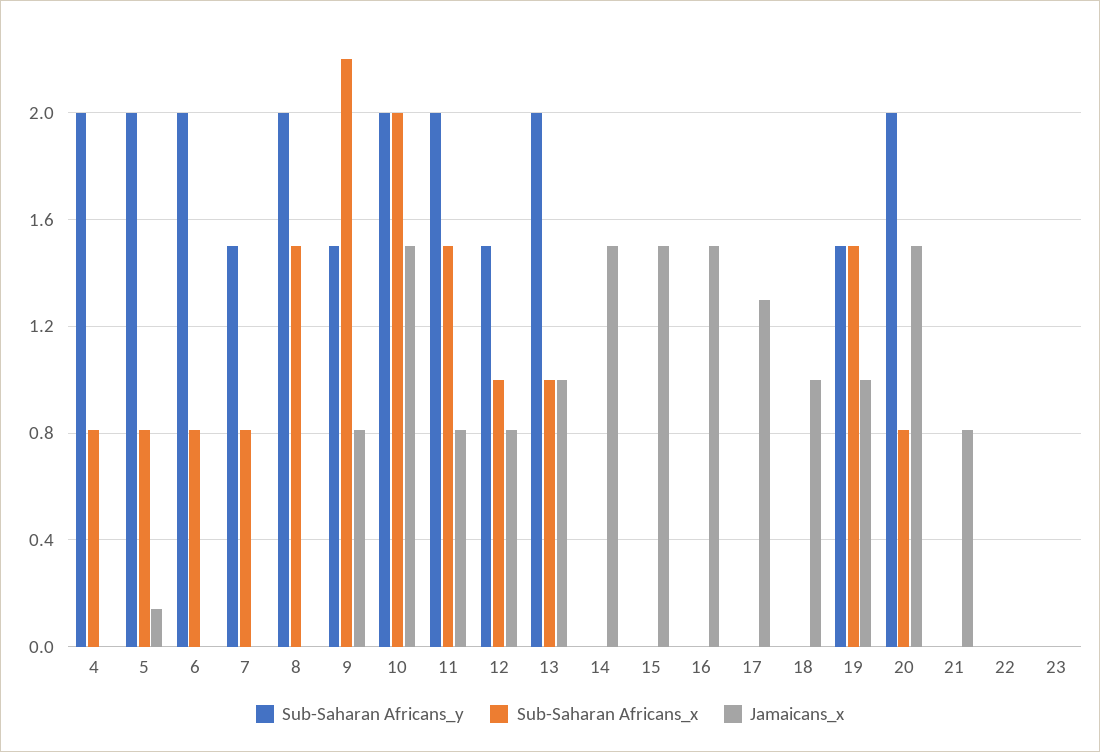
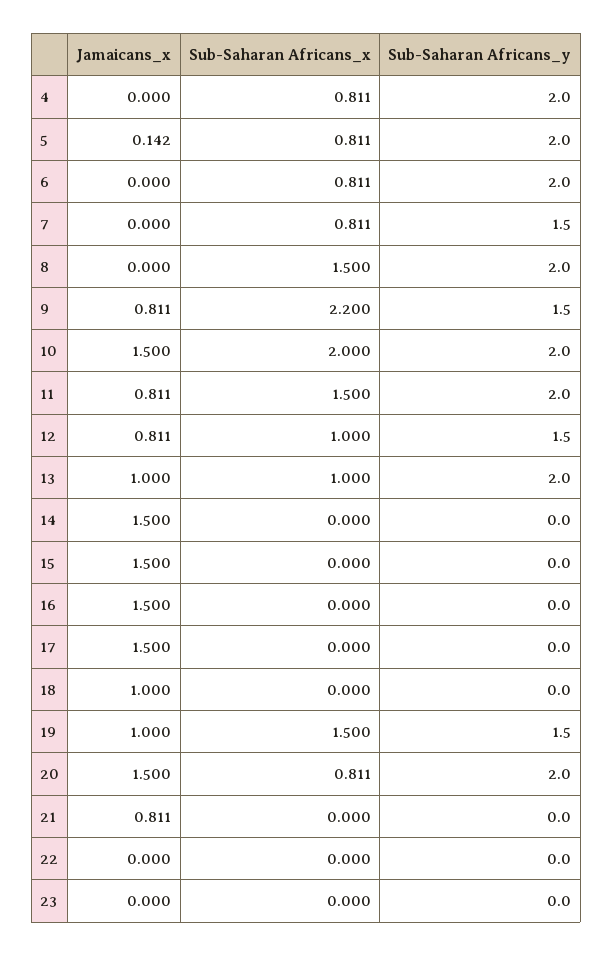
  {
    "Sub-Saharan Africans_y": {
      "4": 2,
      "5": 2,
      "6": 2,
      "7": 1.5,
      "8": 2,
      "9": 1.5,
      "10": 2,
      "11": 2,
      "12": 1.5,
      "13": 2,
      "14": 0,
      "15": 0,
      "16": 0,
      "17": 0,
      "18": 0,
      "19": 1.5,
      "20": 2,
      "21": 0,
      "22": 0,
      "23": 0
    },
    "Sub-Saharan Africans_x": {
      "4": 0.811,
      "5": 0.811,
      "6": 0.811,
      "7": 0.811,
      "8": 1.5,
      "9": 2.2,
      "10": 2,
      "11": 1.5,
      "12": 1,
      "13": 1,
      "14": 0,
      "15": 0,
      "16": 0,
      "17": 0,
      "18": 0,
      "19": 1.5,
      "20": 0.811,
      "21": 0,
      "22": 0,
      "23": 0
    },
    "Jamaicans_x": {
      "4": 0,
      "5": 0.142,
      "6": 0,
      "7": 0,
      "8": 0,
      "9": 0.811,
      "10": 1.5,
      "11": 0.811,
      "12": 0.811,
      "13": 1,
      "14": 1.5,
      "15": 1.5,
      "16": 1.5,
-     "17": 1.3,
+     "17": 1.5,
      "18": 1,
      "19": 1,
      "20": 1.5,
      "21": 0.811,
      "22": 0,
      "23": 0
    }
  }

